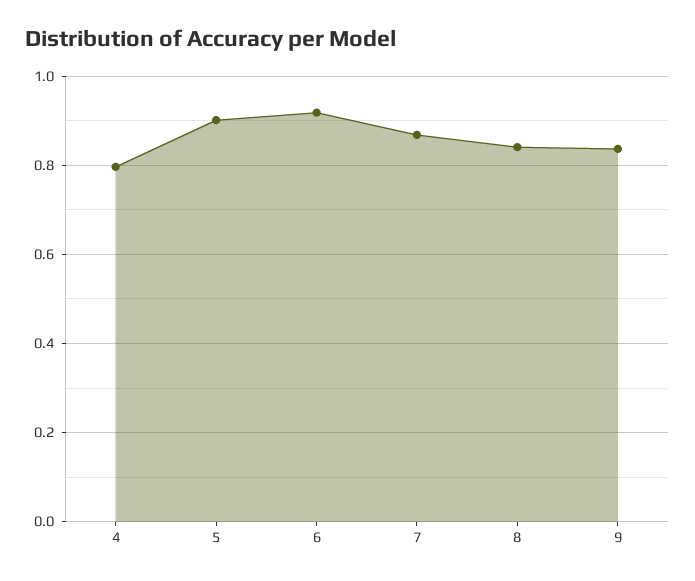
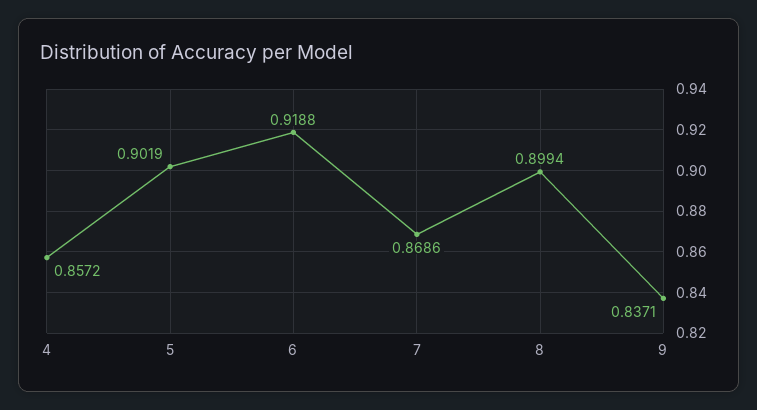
  {
-   "4": 0.8,
+   "4": 0.8572,
    "5": 0.9019,
    "6": 0.9188,
    "7": 0.8686,
-   "8": 0.84,
+   "8": 0.8994,
    "9": 0.8371
  }

